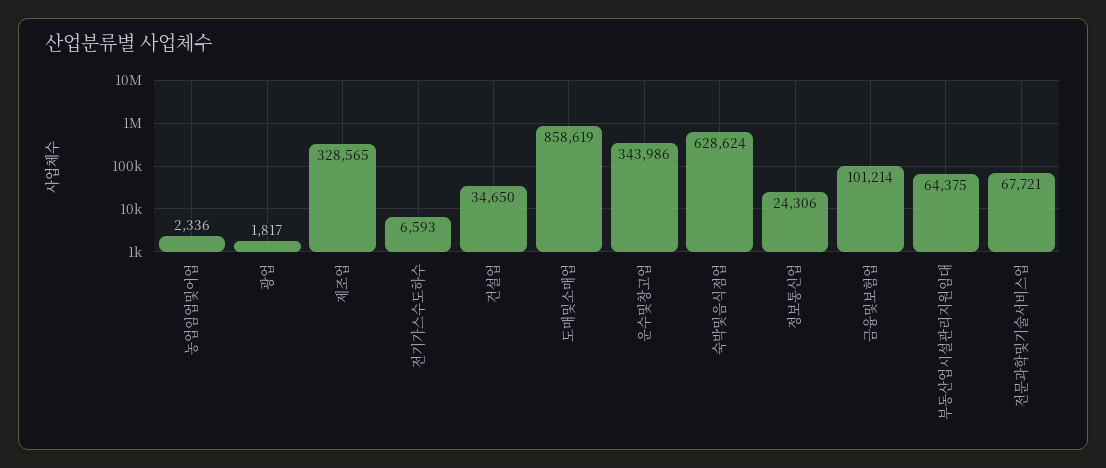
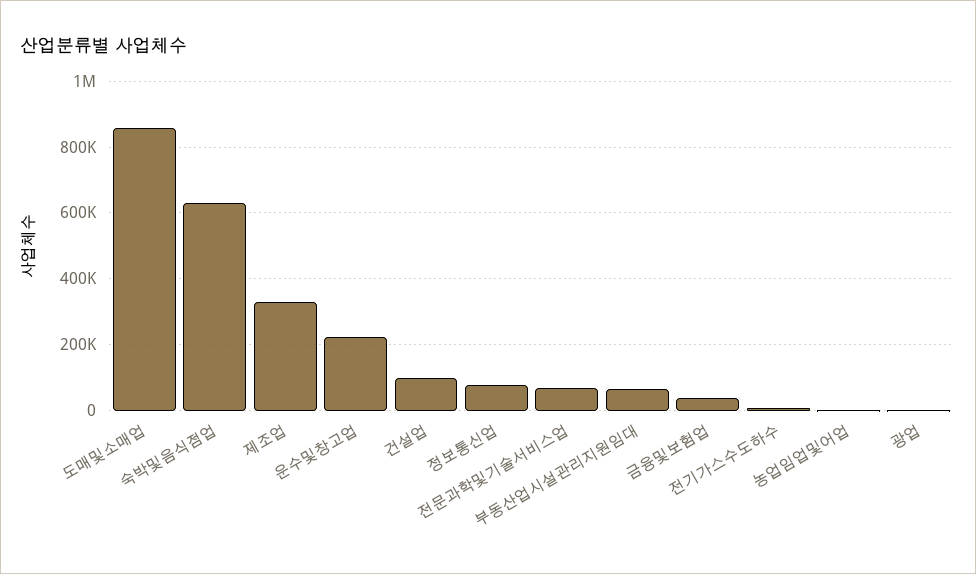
  {
    "농업임업및어업": 2336,
    "광업": 1817,
    "제조업": 328565,
    "전기가스수도하수": 6593,
-   "건설업": 34650,
+   "건설업": 100000,
    "도매및소매업": 858619,
-   "운수및창고업": 343986,
+   "운수및창고업": 220000,
    "숙박및음식점업": 628624,
-   "정보통신업": 24306,
+   "정보통신업": 80000,
-   "금융및보험업": 101214,
+   "금융및보험업": 40000,
    "부동산업시설관리지원임대": 64375,
    "전문과학및기술서비스업": 67721
  }

